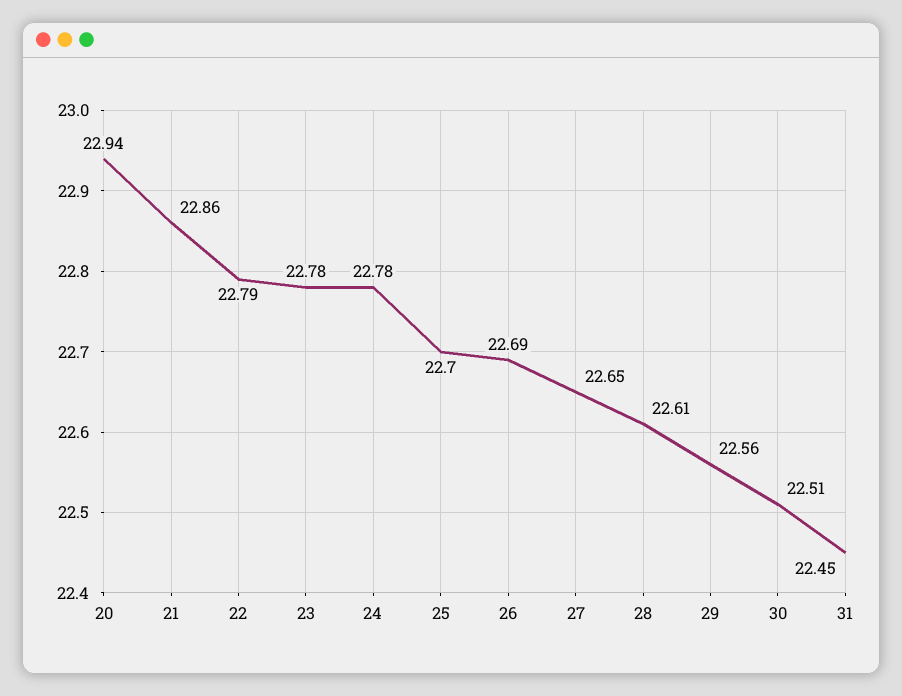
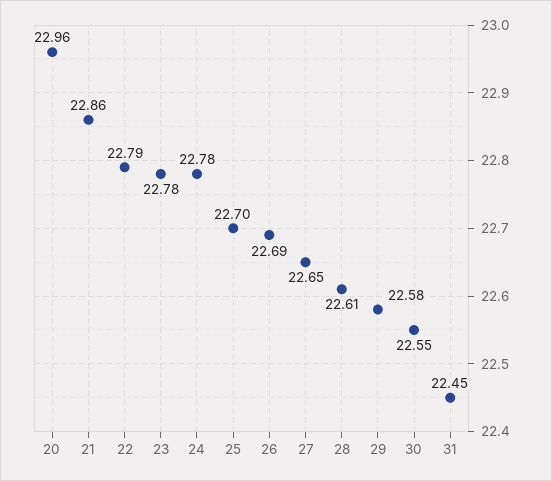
  {
-   "20": 22.94,
+   "20": 22.96,
    "21": 22.86,
    "22": 22.79,
    "23": 22.78,
    "24": 22.78,
    "25": 22.7,
    "26": 22.69,
    "27": 22.65,
    "28": 22.61,
-   "29": 22.56,
+   "29": 22.58,
-   "30": 22.51,
+   "30": 22.55,
    "31": 22.45
  }

